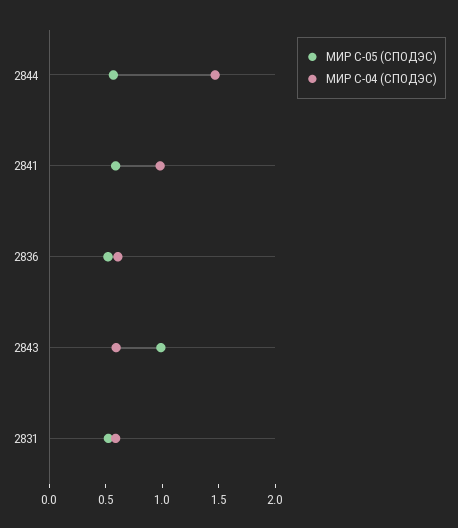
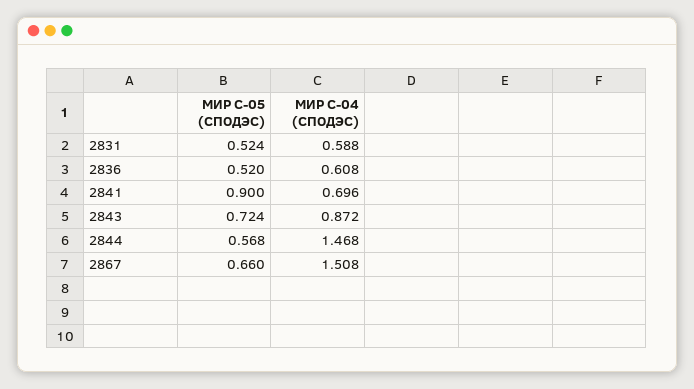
  {
    "МИР С-05 (СПОДЭС)": {
      "2844": 0.568,
-     "2841": 0.6,
+     "2841": 0.9,
      "2836": 0.52,
-     "2843": 1,
+     "2843": 0.724,
-     "2831": 0.524
+     "2831": 0.524,
+     "2867": 0.66
    },
    "МИР С-04 (СПОДЭС)": {
      "2844": 1.468,
-     "2841": 1,
+     "2841": 0.696,
      "2836": 0.608,
-     "2843": 0.6,
+     "2843": 0.872,
-     "2831": 0.588
+     "2831": 0.588,
+     "2867": 1.508
    }
  }

